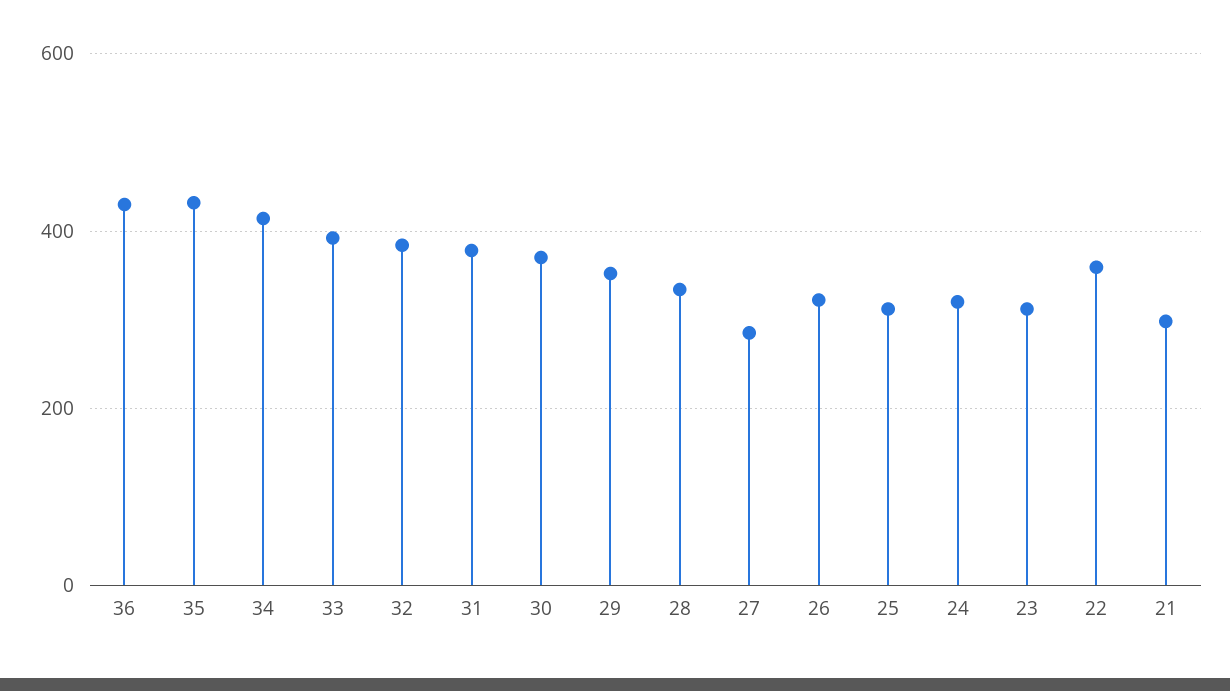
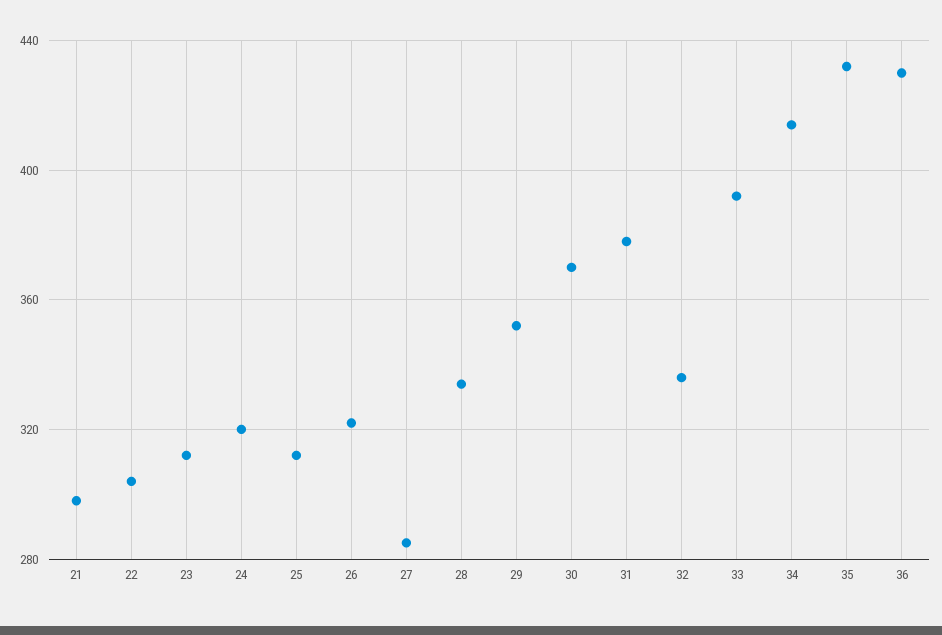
  {
    "36": 430,
    "35": 430,
    "34": 415,
    "33": 390,
-   "32": 380,
+   "32": 335,
    "31": 380,
    "30": 370,
    "29": 350,
    "28": 335,
    "27": 285,
    "26": 320,
    "25": 310,
    "24": 320,
    "23": 310,
-   "22": 360,
+   "22": 305,
    "21": 300
  }

